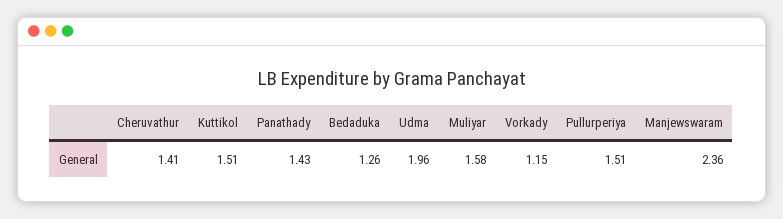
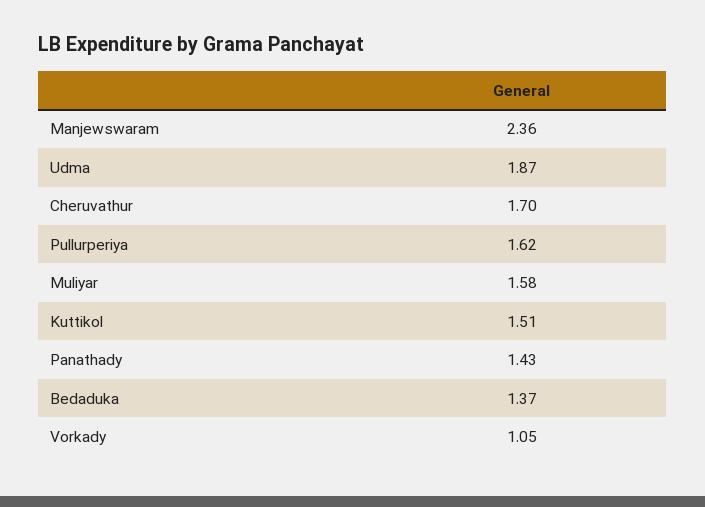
  {
-   "Cheruvathur": 1.41,
+   "Cheruvathur": 1.7,
    "Kuttikol": 1.51,
    "Panathady": 1.43,
-   "Bedaduka": 1.26,
+   "Bedaduka": 1.37,
-   "Udma": 1.96,
+   "Udma": 1.87,
    "Muliyar": 1.58,
-   "Vorkady": 1.15,
+   "Vorkady": 1.05,
-   "Pullurperiya": 1.51,
+   "Pullurperiya": 1.62,
    "Manjewswaram": 2.36
  }

